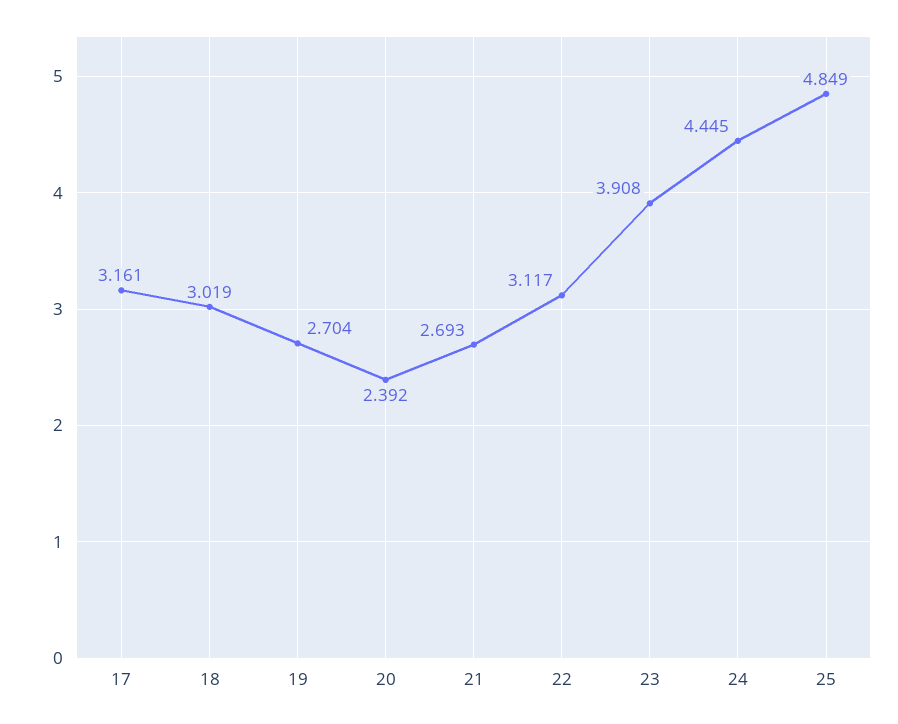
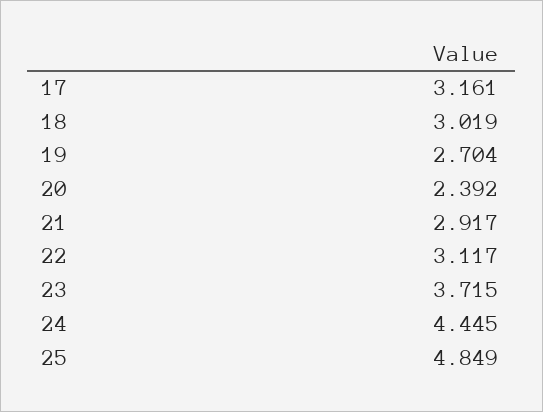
  {
    "17": 3.161,
    "18": 3.019,
    "19": 2.704,
    "20": 2.392,
-   "21": 2.693,
+   "21": 2.917,
    "22": 3.117,
-   "23": 3.908,
+   "23": 3.715,
    "24": 4.445,
    "25": 4.849
  }

